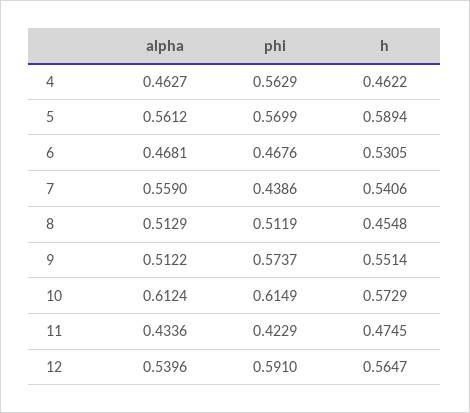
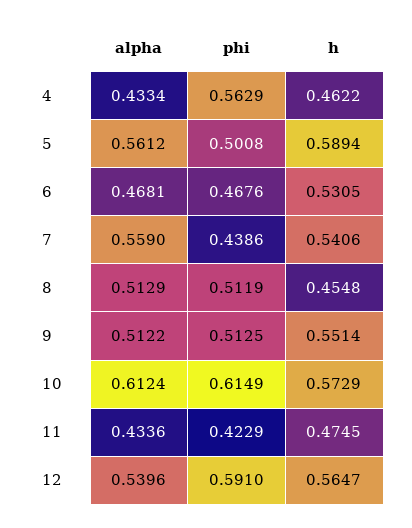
  {
    "alpha": {
-     "4": 0.4627,
+     "4": 0.4334,
      "5": 0.5612,
      "6": 0.4681,
      "7": 0.559,
      "8": 0.5129,
      "9": 0.5122,
      "10": 0.6124,
      "11": 0.4336,
      "12": 0.5396
    },
    "phi": {
      "4": 0.5629,
-     "5": 0.5699,
+     "5": 0.5008,
      "6": 0.4676,
      "7": 0.4386,
      "8": 0.5119,
-     "9": 0.5737,
+     "9": 0.5125,
      "10": 0.6149,
      "11": 0.4229,
      "12": 0.591
    },
    "h": {
      "4": 0.4622,
      "5": 0.5894,
      "6": 0.5305,
      "7": 0.5406,
      "8": 0.4548,
      "9": 0.5514,
      "10": 0.5729,
      "11": 0.4745,
      "12": 0.5647
    }
  }

